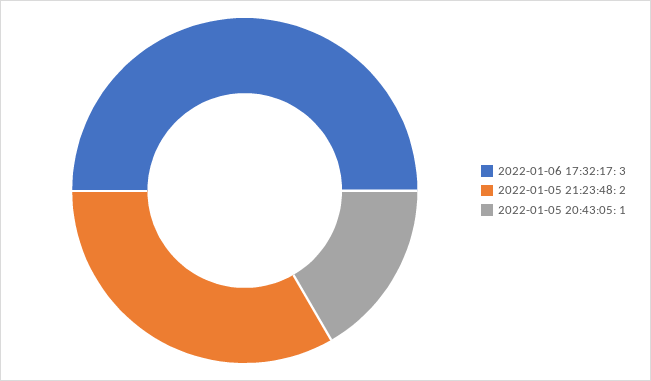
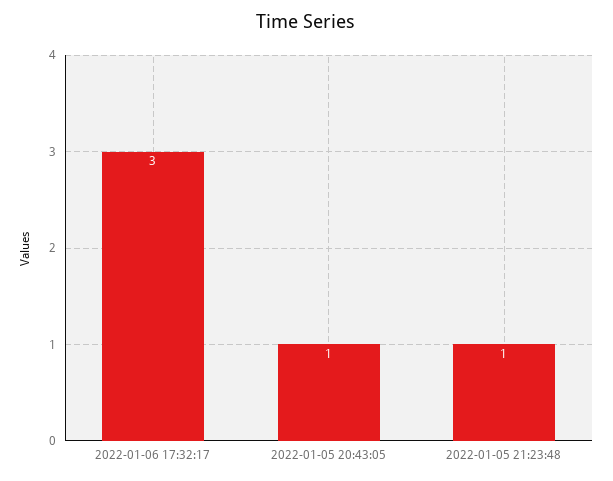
  {
    "2022-01-06 17:32:17": 3,
-   "2022-01-05 21:23:48": 2,
+   "2022-01-05 21:23:48": 1,
    "2022-01-05 20:43:05": 1
  }

